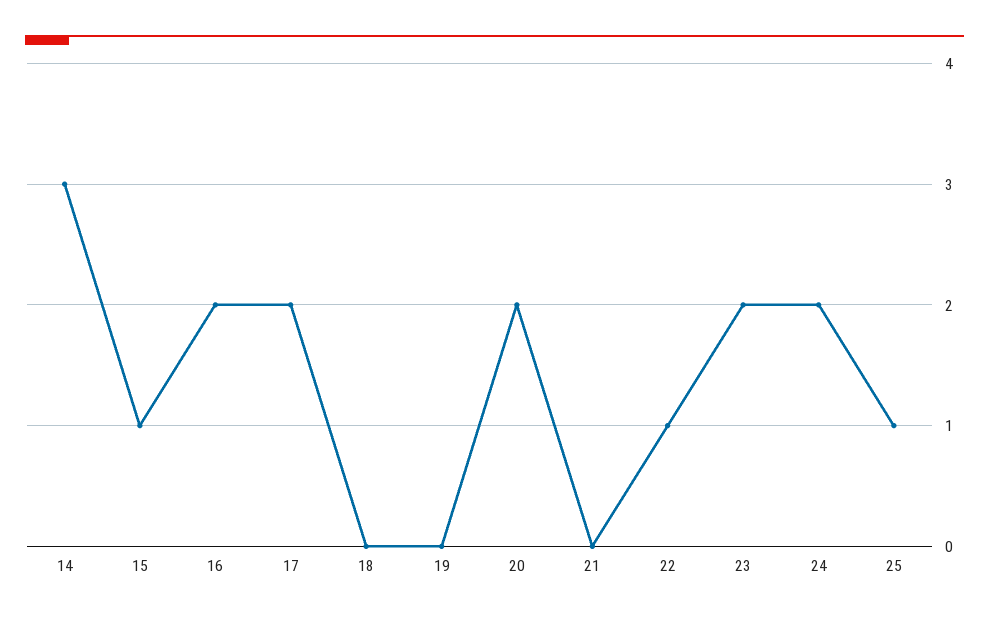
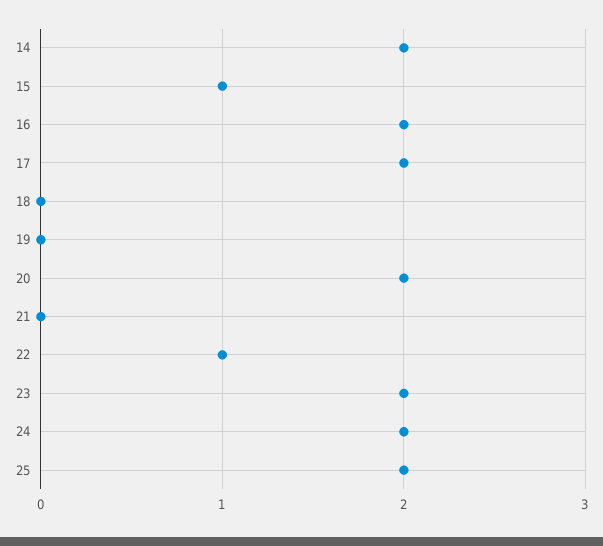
  {
-   "14": 3,
+   "14": 2,
    "15": 1,
    "16": 2,
    "17": 2,
    "18": 0,
    "19": 0,
    "20": 2,
    "21": 0,
    "22": 1,
    "23": 2,
    "24": 2,
-   "25": 1
+   "25": 2
  }

